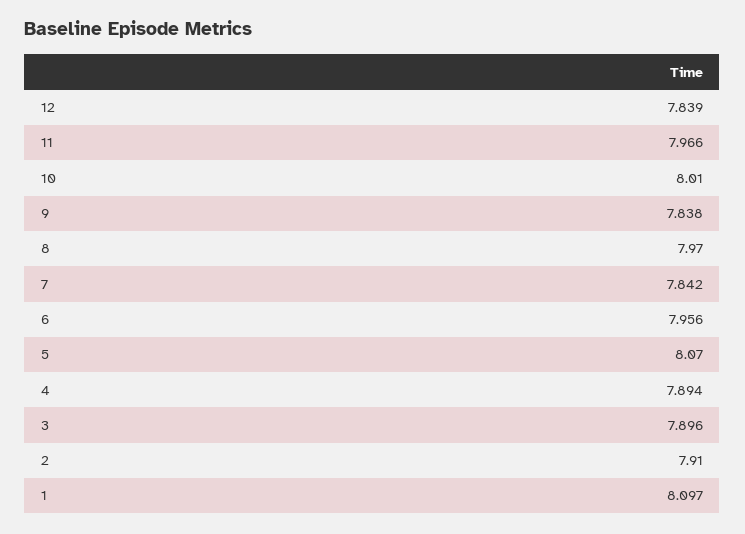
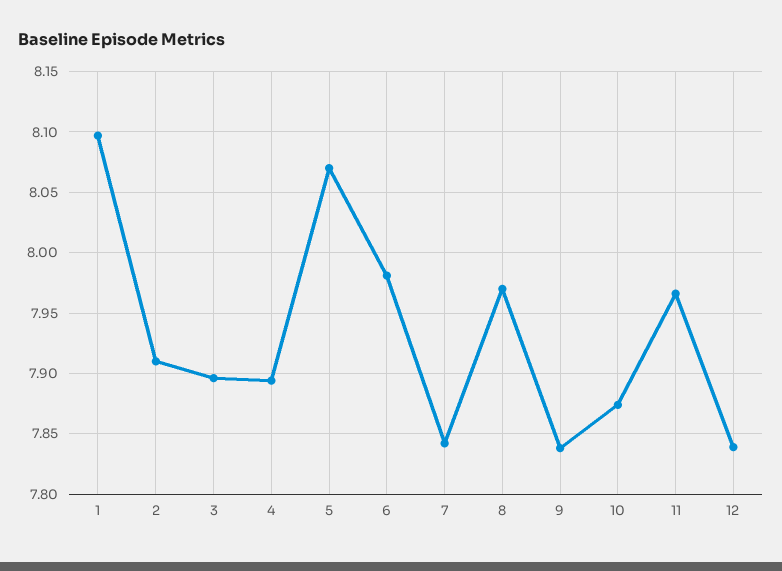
  {
    "12": 7.839,
    "11": 7.966,
-   "10": 8.01,
+   "10": 7.875,
    "9": 7.838,
    "8": 7.97,
    "7": 7.842,
-   "6": 7.956,
+   "6": 7.98,
    "5": 8.07,
    "4": 7.894,
    "3": 7.896,
    "2": 7.91,
    "1": 8.097
  }

